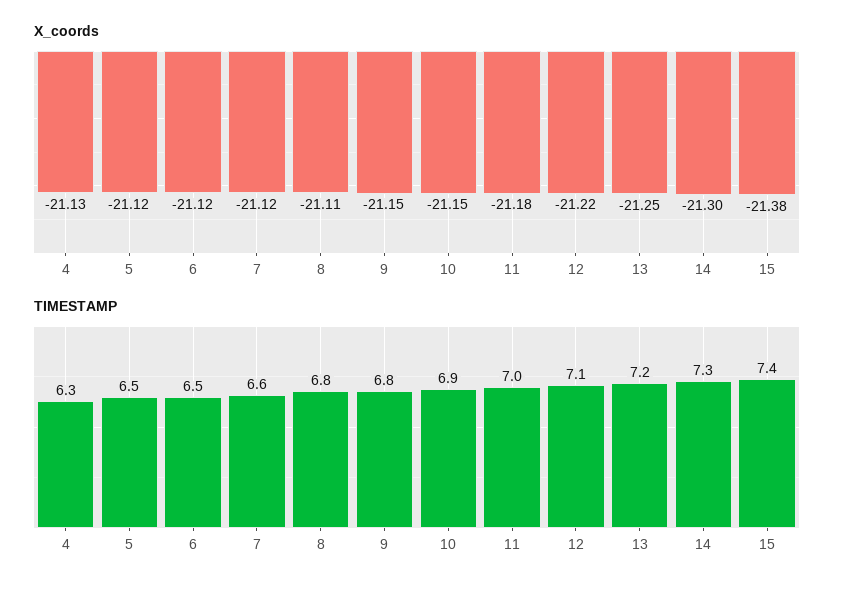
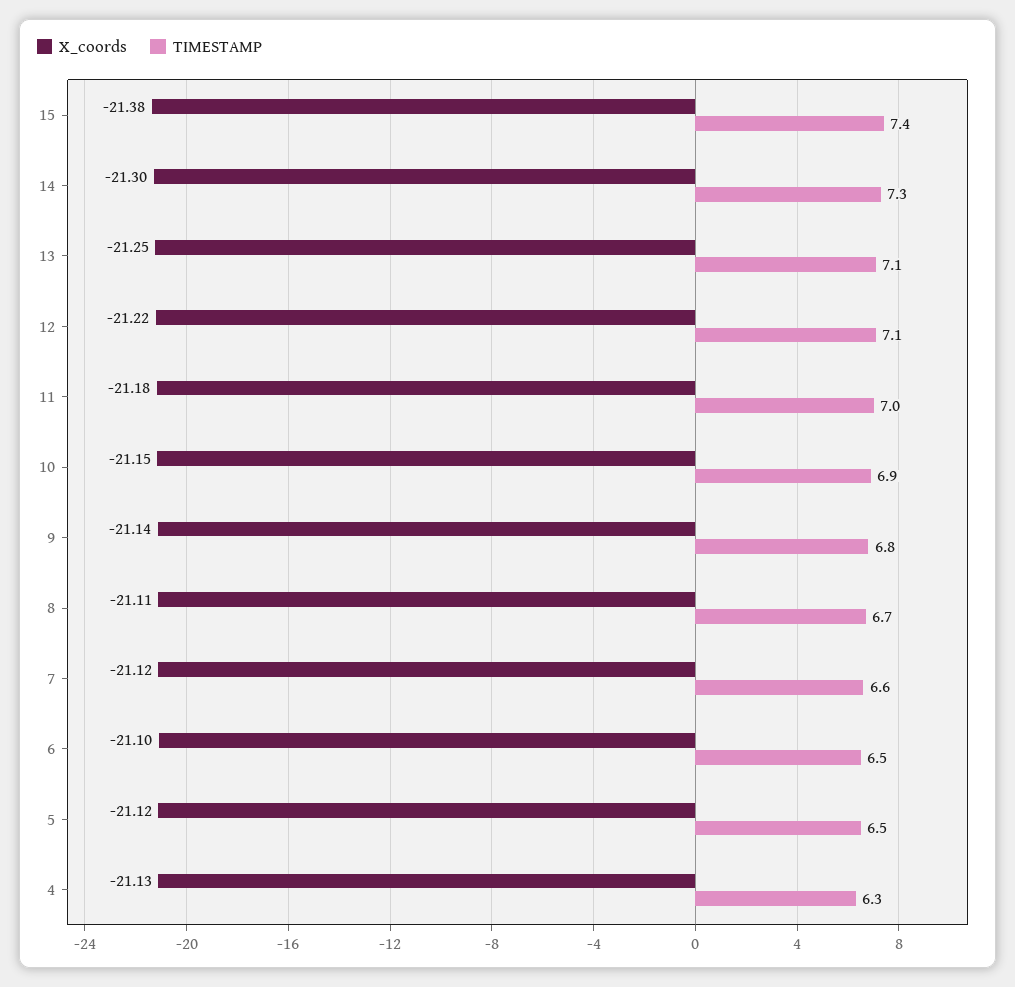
  {
    "X_coords": {
      "4": -21.13,
      "5": -21.12,
-     "6": -21.12,
+     "6": -21.1,
      "7": -21.12,
      "8": -21.11,
-     "9": -21.15,
+     "9": -21.14,
      "10": -21.15,
      "11": -21.18,
      "12": -21.22,
      "13": -21.25,
      "14": -21.3,
      "15": -21.38
    },
    "TIMESTAMP": {
      "4": 6.3,
      "5": 6.5,
      "6": 6.5,
      "7": 6.6,
-     "8": 6.8,
+     "8": 6.7,
      "9": 6.8,
      "10": 6.9,
      "11": 7,
      "12": 7.1,
-     "13": 7.2,
+     "13": 7.1,
      "14": 7.3,
      "15": 7.4
    }
  }

